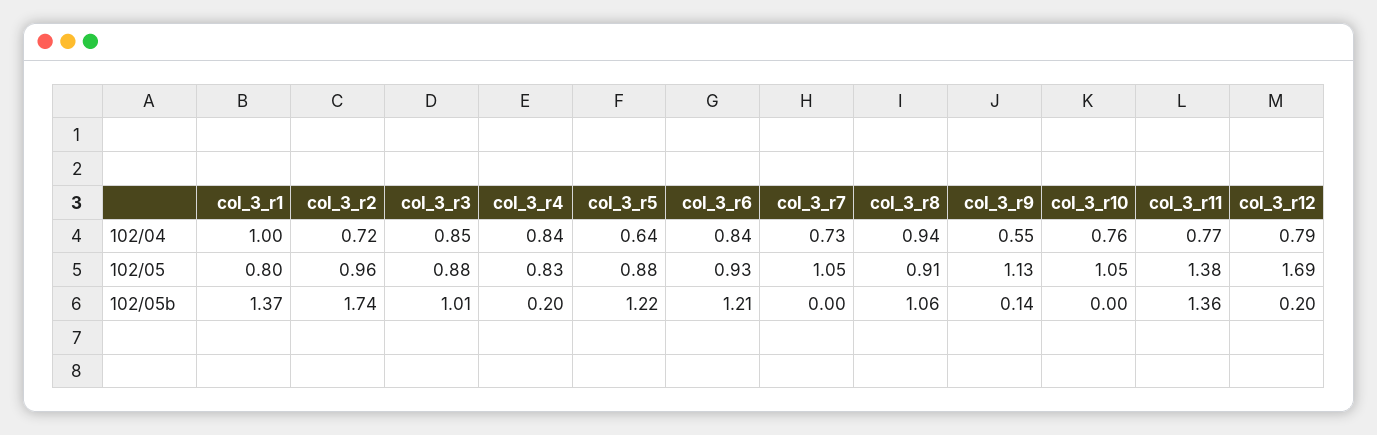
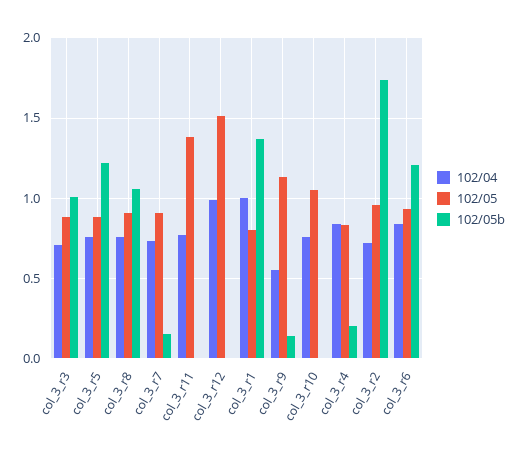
  {
    "102/04": {
      "col_3_r1": 1,
      "col_3_r2": 0.72,
-     "col_3_r3": 0.85,
+     "col_3_r3": 0.7,
      "col_3_r4": 0.84,
-     "col_3_r5": 0.64,
+     "col_3_r5": 0.75,
      "col_3_r6": 0.84,
      "col_3_r7": 0.73,
-     "col_3_r8": 0.94,
+     "col_3_r8": 0.75,
      "col_3_r9": 0.55,
      "col_3_r10": 0.76,
      "col_3_r11": 0.77,
-     "col_3_r12": 0.79
+     "col_3_r12": 1
    },
    "102/05": {
      "col_3_r1": 0.8,
      "col_3_r2": 0.96,
      "col_3_r3": 0.88,
      "col_3_r4": 0.83,
      "col_3_r5": 0.88,
      "col_3_r6": 0.93,
-     "col_3_r7": 1.05,
+     "col_3_r7": 0.9,
      "col_3_r8": 0.91,
      "col_3_r9": 1.13,
      "col_3_r10": 1.05,
      "col_3_r11": 1.38,
-     "col_3_r12": 1.69
+     "col_3_r12": 1.5
    },
    "102/05b": {
      "col_3_r1": 1.37,
      "col_3_r2": 1.74,
      "col_3_r3": 1.01,
      "col_3_r4": 0.2,
      "col_3_r5": 1.22,
      "col_3_r6": 1.21,
-     "col_3_r7": 0,
+     "col_3_r7": 0.15,
      "col_3_r8": 1.06,
      "col_3_r9": 0.14,
      "col_3_r10": 0,
-     "col_3_r11": 1.36,
+     "col_3_r11": 0,
-     "col_3_r12": 0.2
+     "col_3_r12": 0
    }
  }

